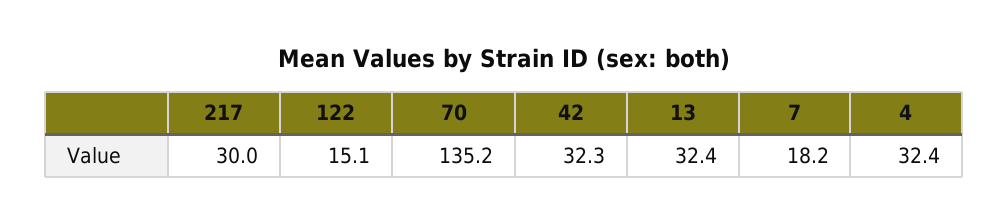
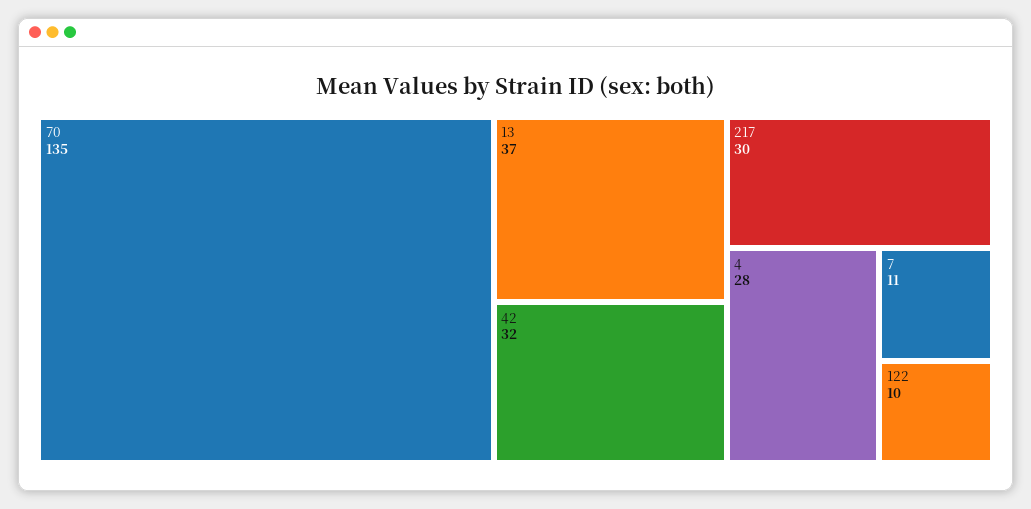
  {
    "217": 30,
-   "122": 15.1,
+   "122": 10,
    "70": 135.2,
    "42": 32.3,
-   "13": 32.4,
+   "13": 37,
-   "7": 18.2,
+   "7": 11,
-   "4": 32.4
+   "4": 28
  }

